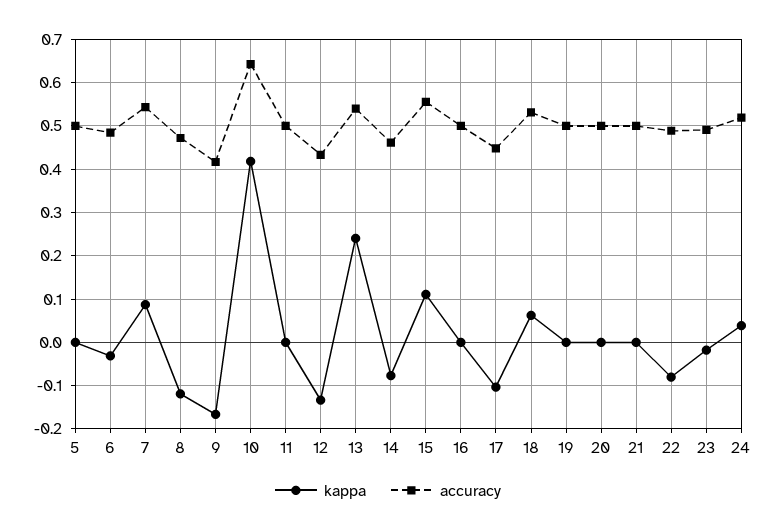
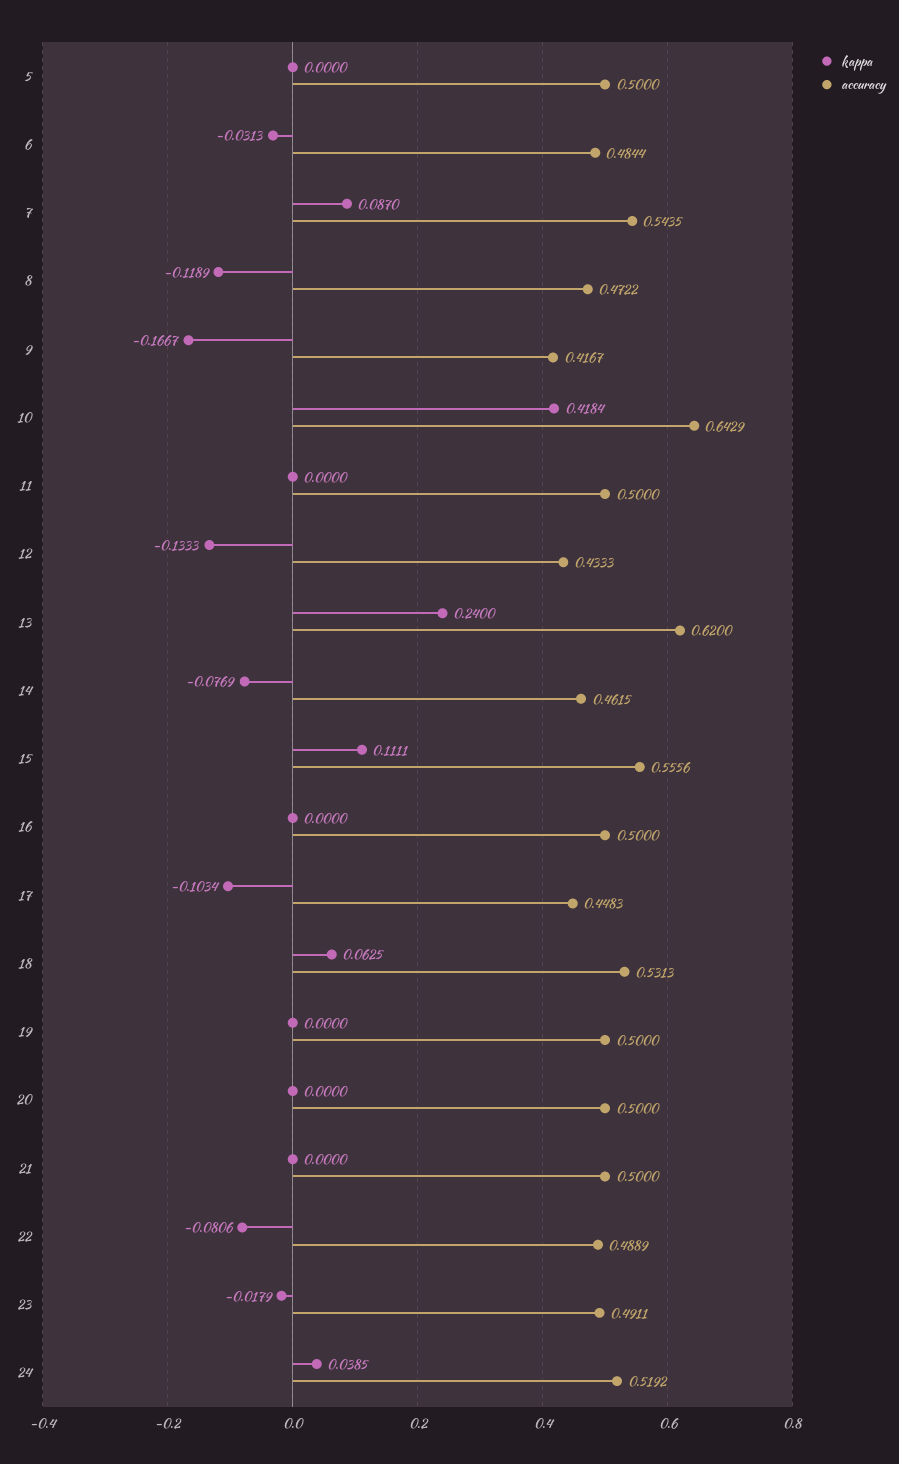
  {
    "kappa": {
      "5": 0,
      "6": -0.0313,
      "7": 0.087,
      "8": -0.1189,
      "9": -0.1667,
      "10": 0.4184,
      "11": 0,
      "12": -0.1333,
      "13": 0.24,
      "14": -0.0769,
      "15": 0.1111,
      "16": 0,
      "17": -0.1034,
      "18": 0.0625,
      "19": 0,
      "20": 0,
      "21": 0,
      "22": -0.0806,
      "23": -0.0179,
      "24": 0.0385
    },
    "accuracy": {
      "5": 0.5,
      "6": 0.4844,
      "7": 0.5435,
      "8": 0.4722,
      "9": 0.4167,
      "10": 0.6429,
      "11": 0.5,
      "12": 0.4333,
-     "13": 0.54,
+     "13": 0.62,
      "14": 0.4615,
      "15": 0.5556,
      "16": 0.5,
      "17": 0.4483,
      "18": 0.5313,
      "19": 0.5,
      "20": 0.5,
      "21": 0.5,
      "22": 0.4889,
      "23": 0.4911,
      "24": 0.5192
    }
  }

